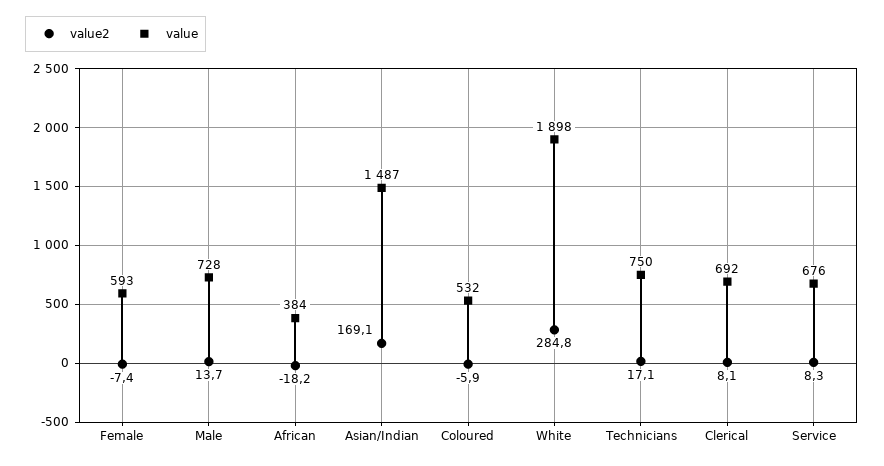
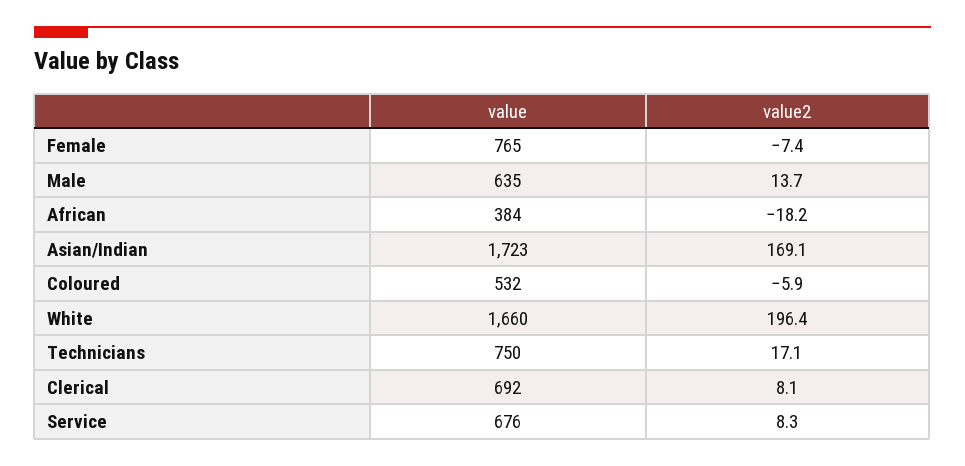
  {
    "value2": {
      "Female": -7.4,
      "Male": 13.7,
      "African": -18.2,
      "Asian/Indian": 169.1,
      "Coloured": -5.9,
-     "White": 284.8,
+     "White": 196.4,
      "Technicians": 17.1,
      "Clerical": 8.1,
      "Service": 8.3
    },
    "value": {
-     "Female": 593,
+     "Female": 765,
-     "Male": 728,
+     "Male": 635,
      "African": 384,
-     "Asian/Indian": 1487,
+     "Asian/Indian": 1723,
      "Coloured": 532,
-     "White": 1898,
+     "White": 1660,
      "Technicians": 750,
      "Clerical": 692,
      "Service": 676
    }
  }

